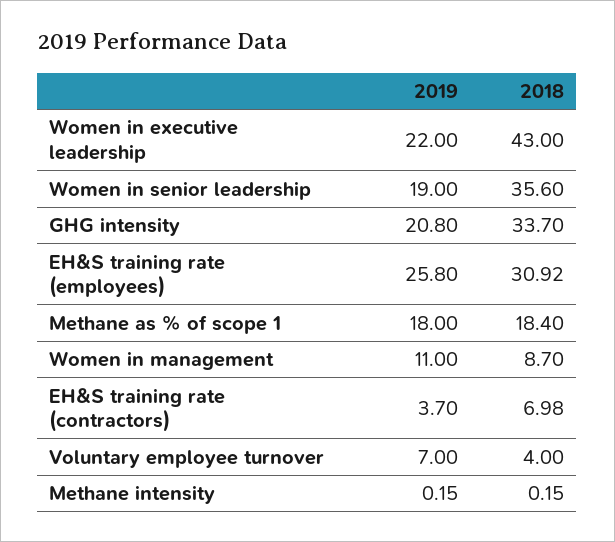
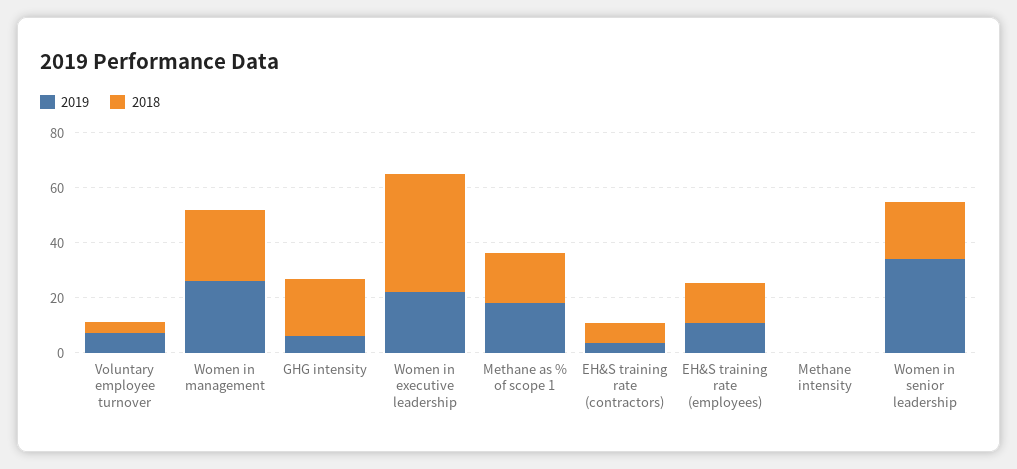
  {
    "2019": {
      "Women in executive leadership": 22,
-     "Women in senior leadership": 19,
+     "Women in senior leadership": 35,
-     "GHG intensity": 20.8,
+     "GHG intensity": 5,
-     "EH&S training rate (employees)": 25.8,
+     "EH&S training rate (employees)": 10,
      "Methane as % of scope 1": 18,
-     "Women in management": 11,
+     "Women in management": 25,
      "EH&S training rate (contractors)": 3.7,
      "Voluntary employee turnover": 7,
      "Methane intensity": 0.15
    },
    "2018": {
      "Women in executive leadership": 43,
-     "Women in senior leadership": 35.6,
+     "Women in senior leadership": 20,
-     "GHG intensity": 33.7,
+     "GHG intensity": 20,
-     "EH&S training rate (employees)": 30.92,
+     "EH&S training rate (employees)": 15,
      "Methane as % of scope 1": 18.4,
-     "Women in management": 8.7,
+     "Women in management": 25,
      "EH&S training rate (contractors)": 6.98,
      "Voluntary employee turnover": 4,
      "Methane intensity": 0.15
    }
  }

